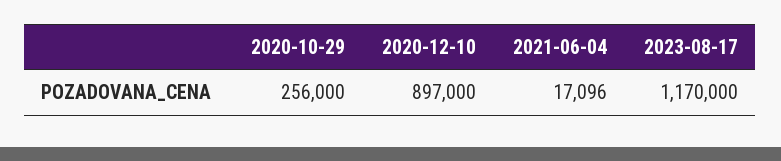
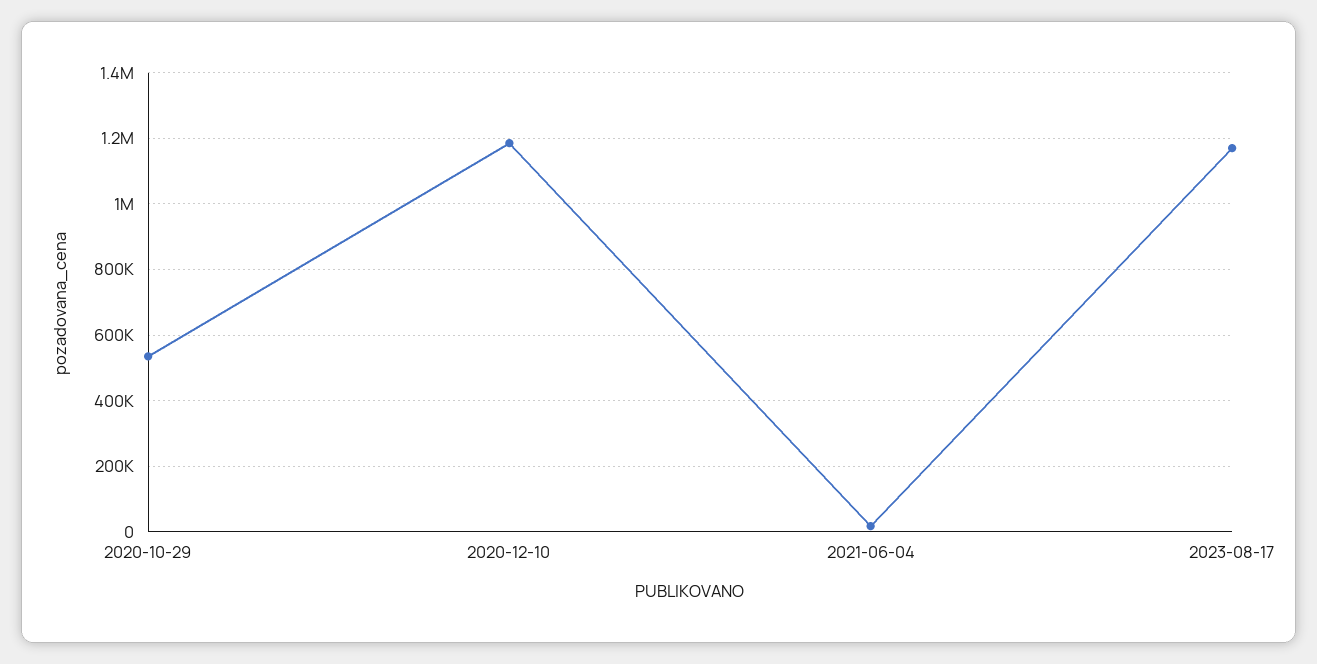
  {
-   "2020-10-29": 256000,
+   "2020-10-29": 540000,
-   "2020-12-10": 897000,
+   "2020-12-10": 1180000,
    "2021-06-04": 17096,
    "2023-08-17": 1170000
  }

